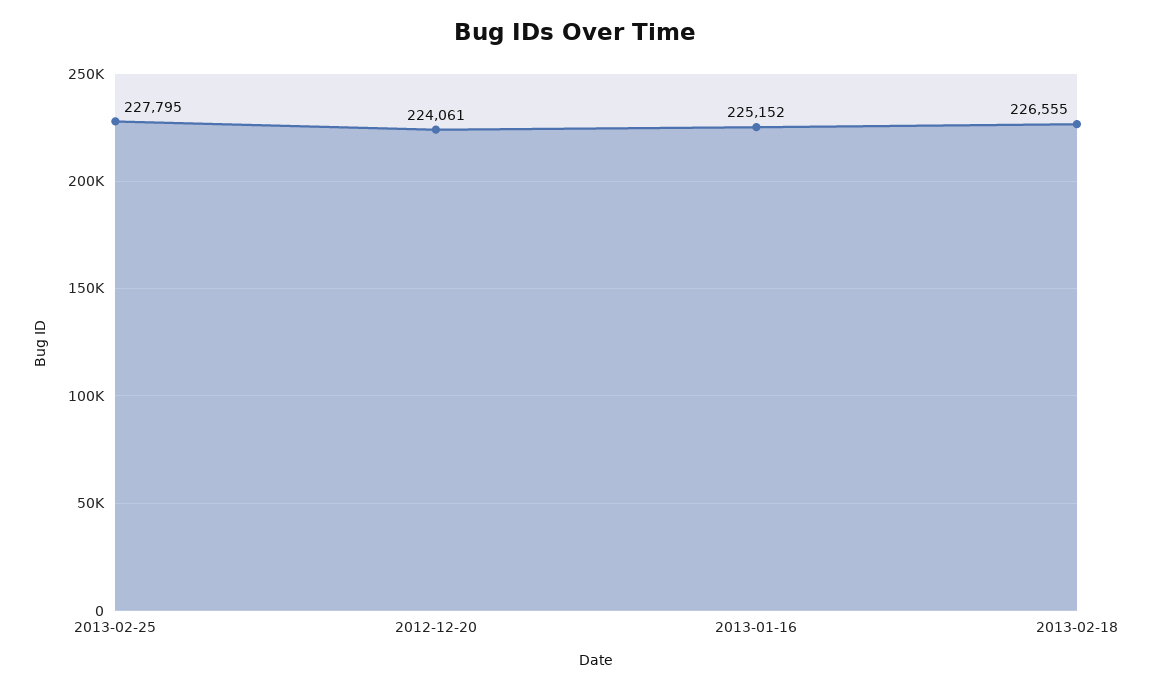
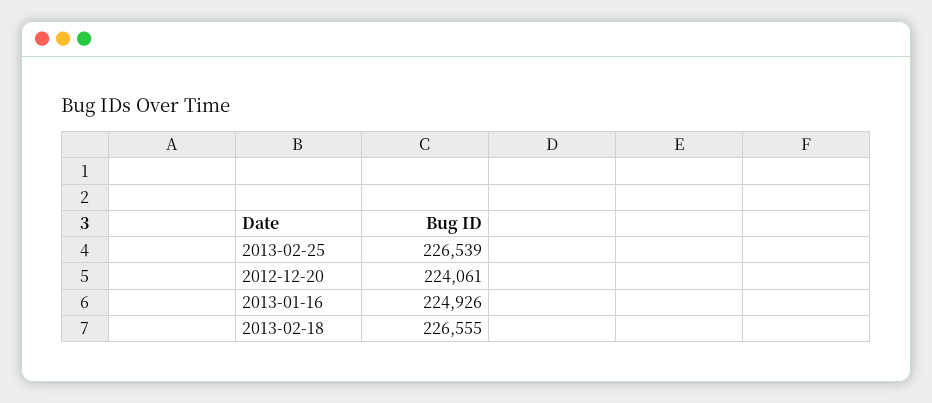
  {
-   "2013-02-25": 227795,
+   "2013-02-25": 226539,
    "2012-12-20": 224061,
-   "2013-01-16": 225152,
+   "2013-01-16": 224926,
    "2013-02-18": 226555
  }

